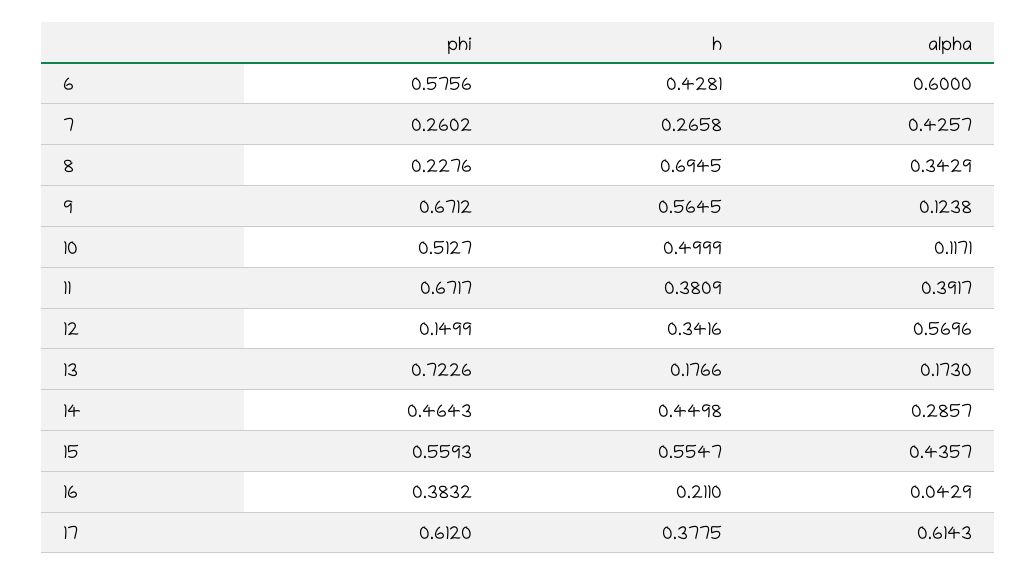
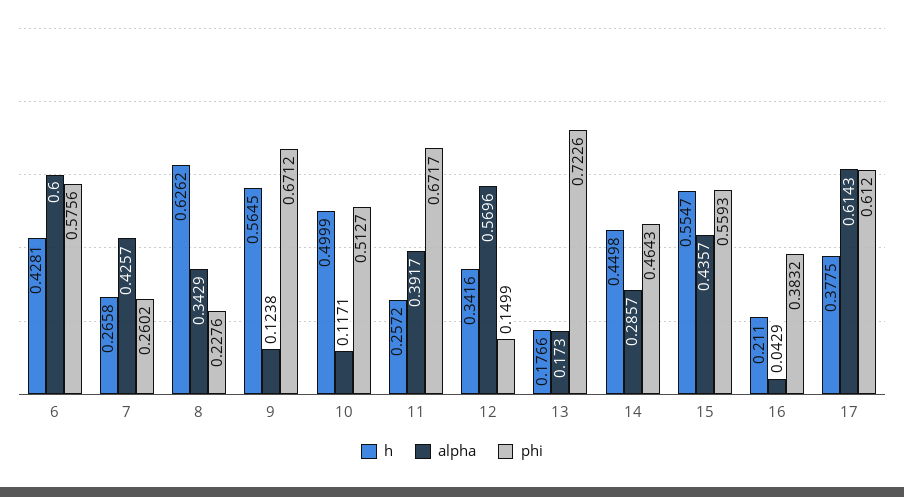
  {
    "phi": {
      "6": 0.5756,
      "7": 0.2602,
      "8": 0.2276,
      "9": 0.6712,
      "10": 0.5127,
      "11": 0.6717,
      "12": 0.1499,
      "13": 0.7226,
      "14": 0.4643,
      "15": 0.5593,
      "16": 0.3832,
      "17": 0.612
    },
    "h": {
      "6": 0.4281,
      "7": 0.2658,
-     "8": 0.6945,
+     "8": 0.6262,
      "9": 0.5645,
      "10": 0.4999,
-     "11": 0.3809,
+     "11": 0.2572,
      "12": 0.3416,
      "13": 0.1766,
      "14": 0.4498,
      "15": 0.5547,
      "16": 0.211,
      "17": 0.3775
    },
    "alpha": {
      "6": 0.6,
      "7": 0.4257,
      "8": 0.3429,
      "9": 0.1238,
      "10": 0.1171,
      "11": 0.3917,
      "12": 0.5696,
      "13": 0.173,
      "14": 0.2857,
      "15": 0.4357,
      "16": 0.0429,
      "17": 0.6143
    }
  }

